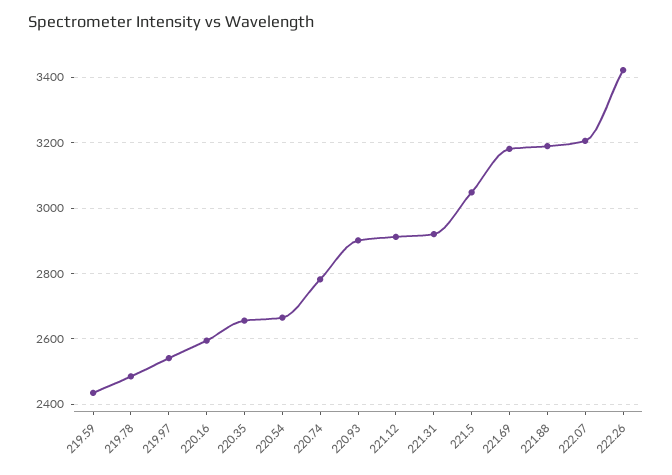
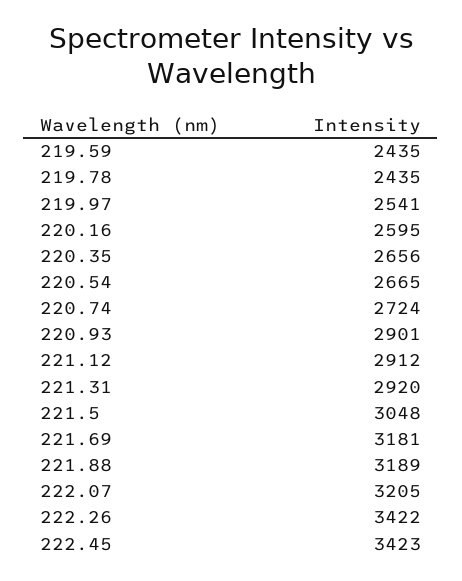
  {
    "219.59": 2435,
-   "219.78": 2480,
+   "219.78": 2435,
    "219.97": 2541,
    "220.16": 2595,
    "220.35": 2656,
    "220.54": 2665,
-   "220.74": 2780,
+   "220.74": 2724,
    "220.93": 2901,
    "221.12": 2912,
    "221.31": 2920,
    "221.5": 3048,
    "221.69": 3181,
    "221.88": 3189,
    "222.07": 3205,
-   "222.26": 3422
+   "222.26": 3422,
+   "222.45": 3423
  }

